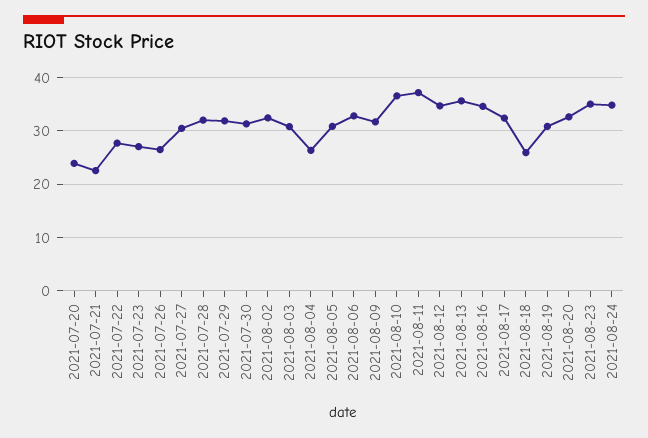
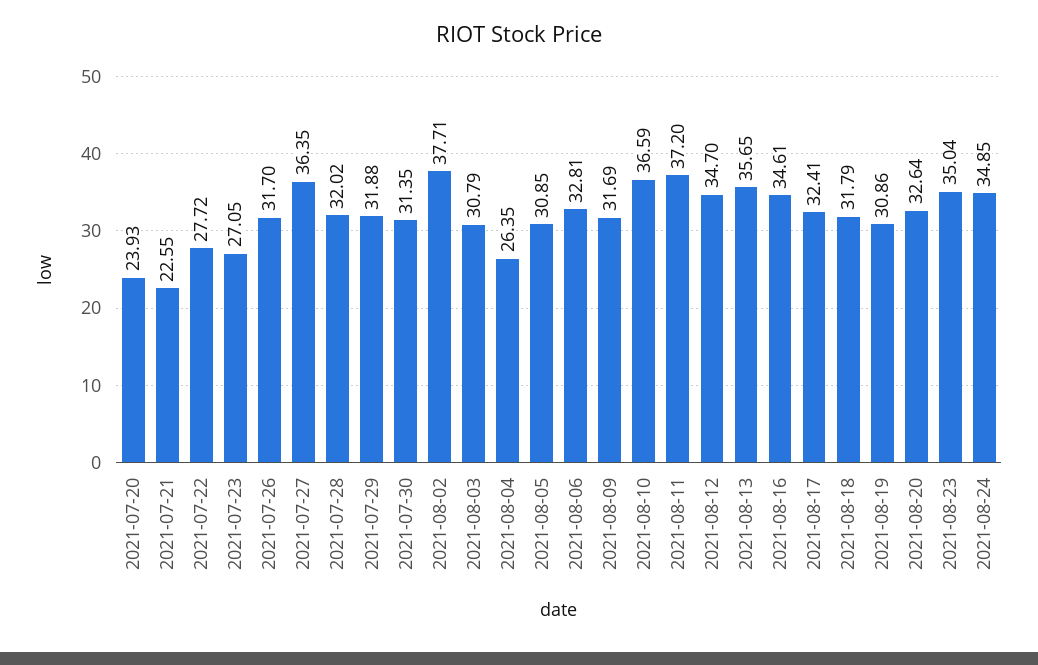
  {
    "2021-07-20": 23.93,
    "2021-07-21": 22.55,
    "2021-07-22": 27.72,
    "2021-07-23": 27.05,
-   "2021-07-26": 26,
+   "2021-07-26": 31.7,
-   "2021-07-27": 30,
+   "2021-07-27": 36.35,
    "2021-07-28": 32.02,
    "2021-07-29": 31.88,
    "2021-07-30": 31.35,
-   "2021-08-02": 32,
+   "2021-08-02": 37.71,
    "2021-08-03": 30.79,
    "2021-08-04": 26.35,
    "2021-08-05": 30.85,
    "2021-08-06": 32.81,
    "2021-08-09": 31.69,
    "2021-08-10": 36.59,
    "2021-08-11": 37.2,
    "2021-08-12": 34.7,
    "2021-08-13": 35.65,
    "2021-08-16": 34.61,
    "2021-08-17": 32.41,
-   "2021-08-18": 26,
+   "2021-08-18": 31.79,
    "2021-08-19": 30.86,
    "2021-08-20": 32.64,
    "2021-08-23": 35.04,
    "2021-08-24": 34.85
  }

